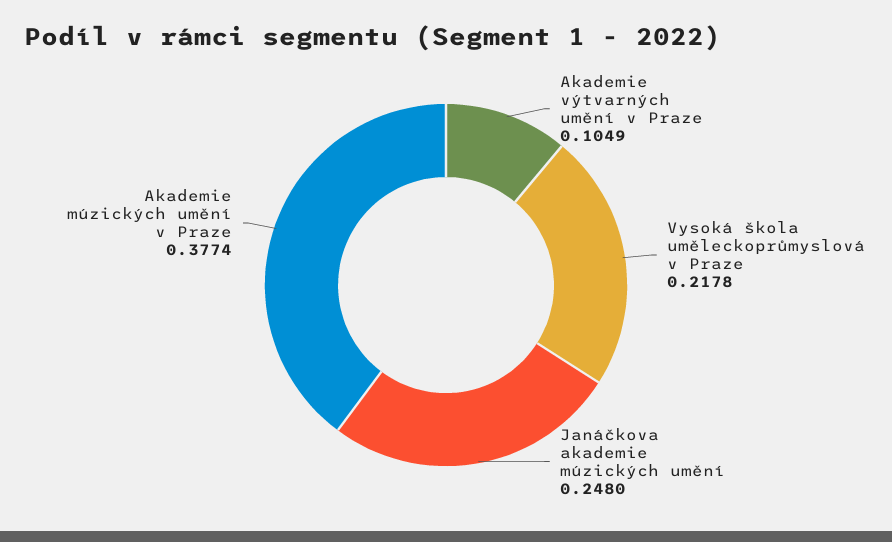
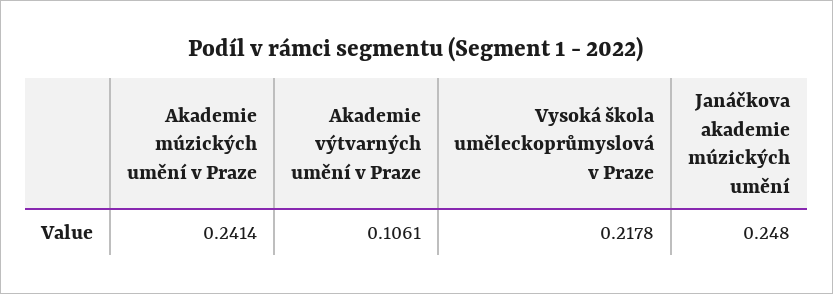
  {
-   "Akademie výtvarných umění v Praze": 0.1049,
+   "Akademie výtvarných umění v Praze": 0.1061,
    "Vysoká škola uměleckoprůmyslová v Praze": 0.2178,
    "Janáčkova akademie múzických umění": 0.248,
-   "Akademie múzických umění v Praze": 0.3774
+   "Akademie múzických umění v Praze": 0.2414
  }

